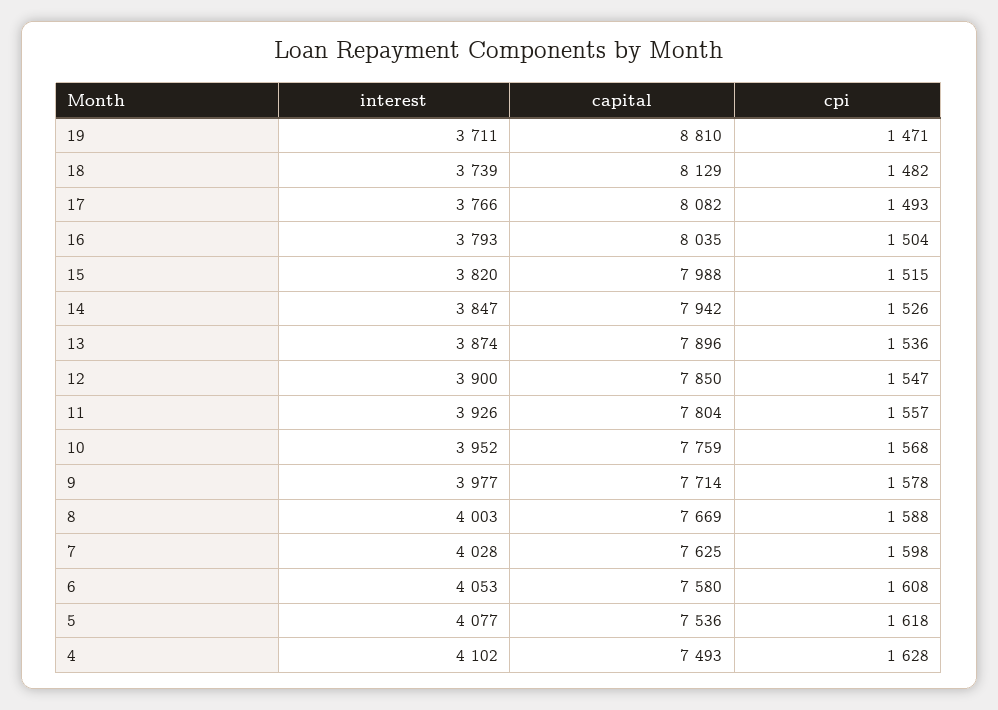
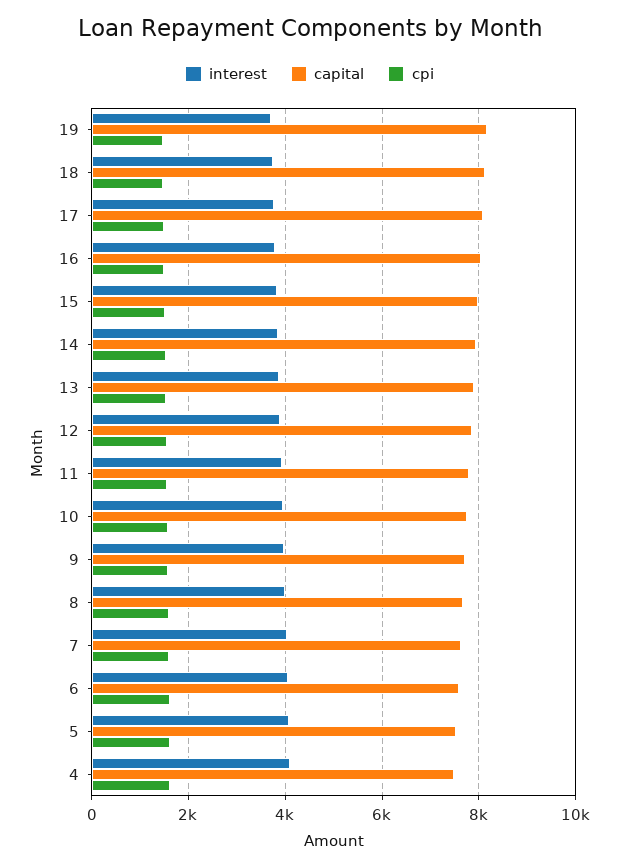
  {
    "interest": {
      "19": 3711,
      "18": 3739,
      "17": 3766,
      "16": 3793,
      "15": 3820,
      "14": 3847,
      "13": 3874,
      "12": 3900,
      "11": 3926,
      "10": 3952,
      "9": 3977,
      "8": 4003,
      "7": 4028,
      "6": 4053,
      "5": 4077,
      "4": 4102
    },
    "capital": {
-     "19": 8810,
+     "19": 8200,
      "18": 8129,
      "17": 8082,
      "16": 8035,
      "15": 7988,
      "14": 7942,
      "13": 7896,
      "12": 7850,
      "11": 7804,
      "10": 7759,
      "9": 7714,
      "8": 7669,
      "7": 7625,
      "6": 7580,
      "5": 7536,
      "4": 7493
    },
    "cpi": {
      "19": 1471,
      "18": 1482,
      "17": 1493,
      "16": 1504,
      "15": 1515,
      "14": 1526,
      "13": 1536,
      "12": 1547,
      "11": 1557,
      "10": 1568,
      "9": 1578,
      "8": 1588,
      "7": 1598,
      "6": 1608,
      "5": 1618,
      "4": 1628
    }
  }

